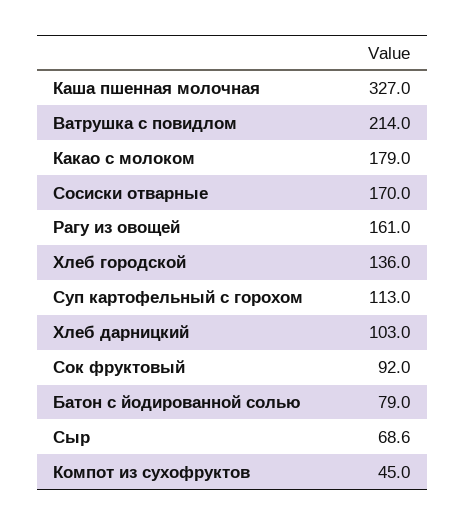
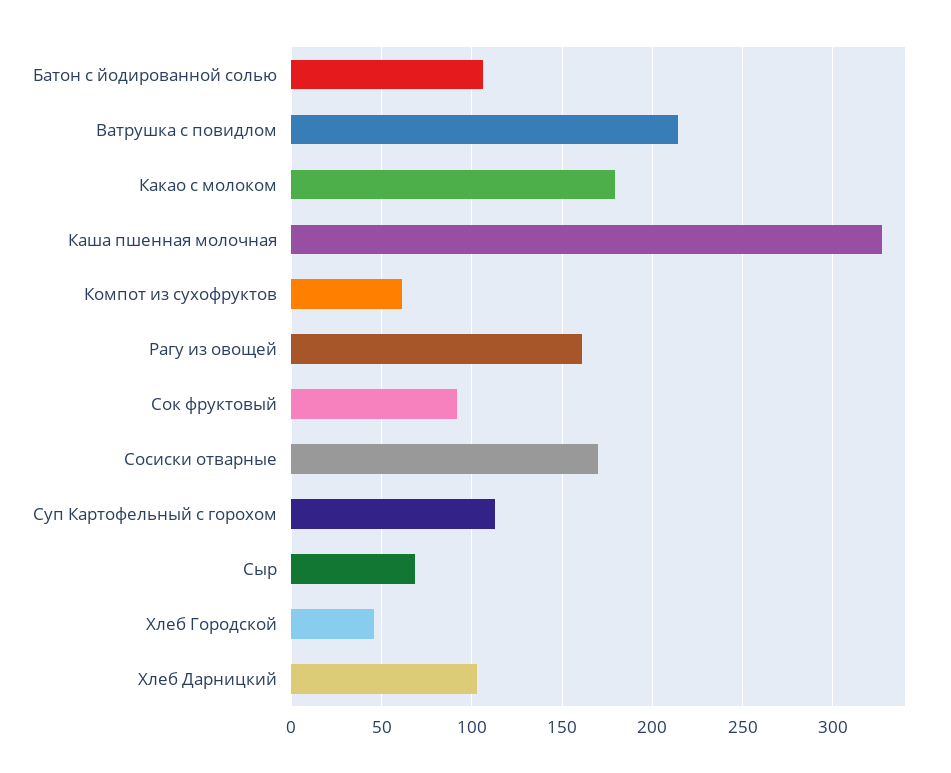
  {
    "Каша пшенная молочная": 327,
    "Ватрушка с повидлом": 214,
    "Какао с молоком": 179,
    "Сосиски отварные": 170,
    "Рагу из овощей": 161,
-   "Хлеб городской": 136,
+   "Хлеб городской": 45,
    "Суп картофельный с горохом": 113,
    "Хлеб дарницкий": 103,
    "Сок фруктовый": 92,
-   "Батон с йодированной солью": 79,
+   "Батон с йодированной солью": 105,
    "Сыр": 68.6,
-   "Компот из сухофруктов": 45
+   "Компот из сухофруктов": 60
  }

